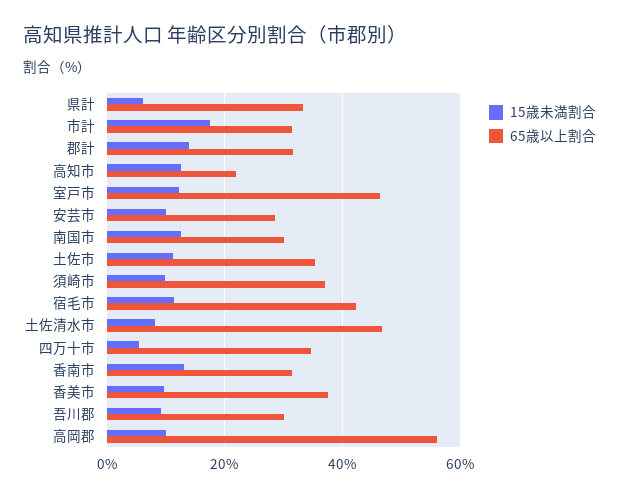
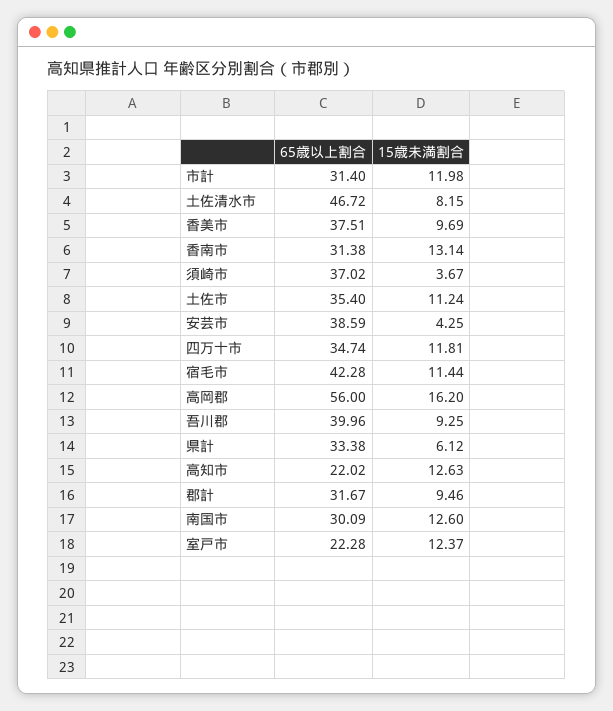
  {
    "15歳未満割合": {
      "県計": 6.12,
-     "市計": 18,
+     "市計": 11.98,
-     "郡計": 14,
+     "郡計": 9.46,
      "高知市": 12.63,
      "室戸市": 12.37,
-     "安芸市": 10,
+     "安芸市": 4.25,
      "南国市": 12.6,
      "土佐市": 11.24,
-     "須崎市": 10,
+     "須崎市": 3.67,
      "宿毛市": 11.44,
      "土佐清水市": 8.15,
-     "四万十市": 6,
+     "四万十市": 11.81,
      "香南市": 13.14,
      "香美市": 9.69,
      "吾川郡": 9.25,
-     "高岡郡": 10
+     "高岡郡": 16.2
    },
    "65歳以上割合": {
      "県計": 33.38,
      "市計": 31.4,
      "郡計": 31.67,
      "高知市": 22.02,
-     "室戸市": 46,
+     "室戸市": 22.28,
-     "安芸市": 28,
+     "安芸市": 38.59,
      "南国市": 30.09,
      "土佐市": 35.4,
      "須崎市": 37.02,
      "宿毛市": 42.28,
      "土佐清水市": 46.72,
      "四万十市": 34.74,
      "香南市": 31.38,
      "香美市": 37.51,
-     "吾川郡": 30,
+     "吾川郡": 39.96,
      "高岡郡": 56
    }
  }

